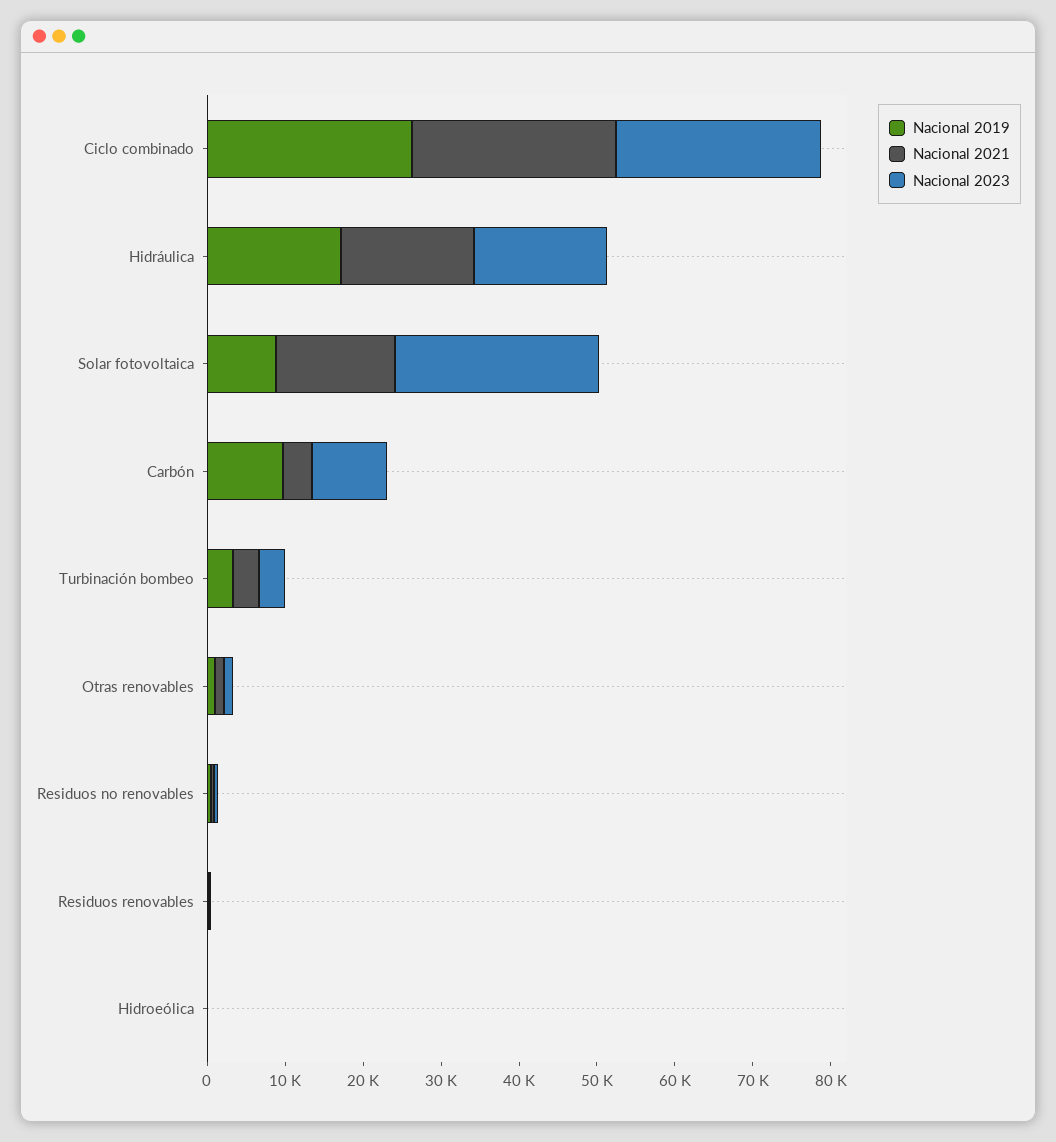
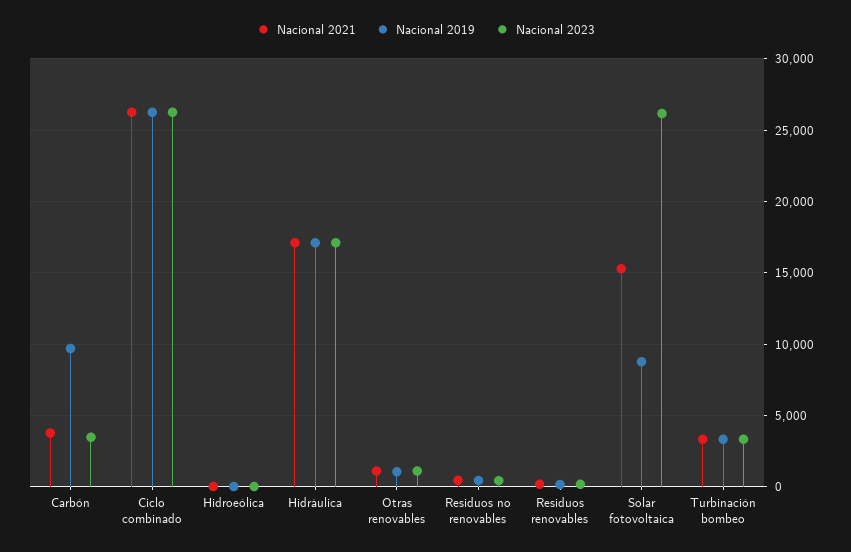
  {
    "Nacional 2019": {
      "Ciclo combinado": 26500,
      "Hidráulica": 17000,
      "Solar fotovoltaica": 9000,
      "Carbón": 9500,
      "Turbinación bombeo": 3500,
      "Otras renovables": 1000,
      "Residuos no renovables": 500,
      "Residuos renovables": 0,
      "Hidroeólica": 0
    },
    "Nacional 2021": {
      "Ciclo combinado": 26500,
      "Hidráulica": 17000,
      "Solar fotovoltaica": 15500,
      "Carbón": 4000,
      "Turbinación bombeo": 3500,
      "Otras renovables": 1000,
      "Residuos no renovables": 500,
      "Residuos renovables": 0,
      "Hidroeólica": 0
    },
    "Nacional 2023": {
      "Ciclo combinado": 26500,
      "Hidráulica": 17000,
      "Solar fotovoltaica": 26000,
-     "Carbón": 10000,
+     "Carbón": 3500,
      "Turbinación bombeo": 3500,
      "Otras renovables": 1000,
      "Residuos no renovables": 500,
      "Residuos renovables": 0,
      "Hidroeólica": 0
    }
  }

